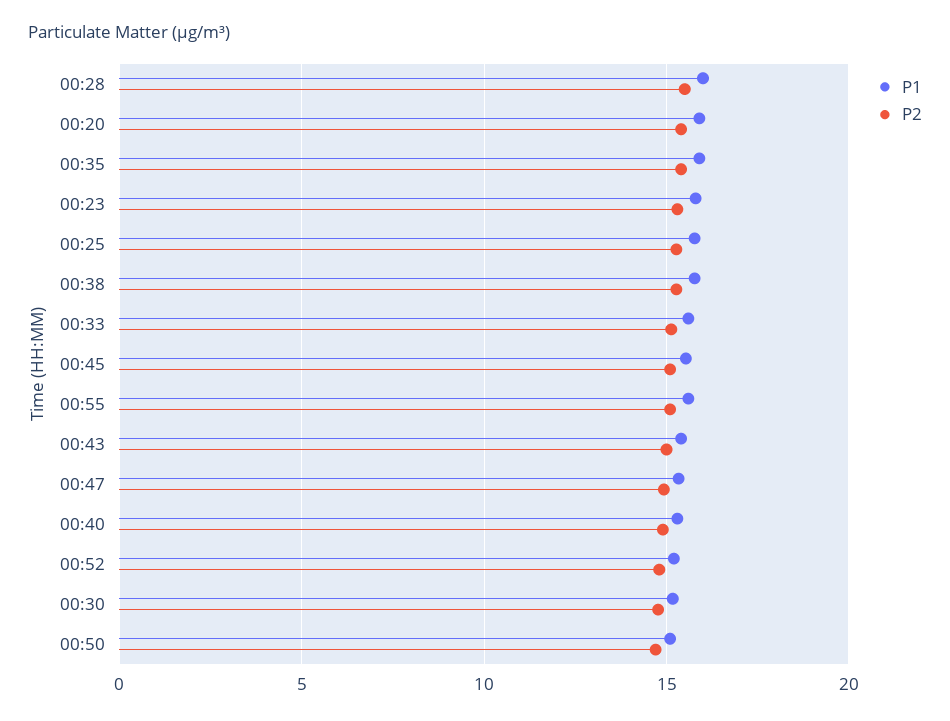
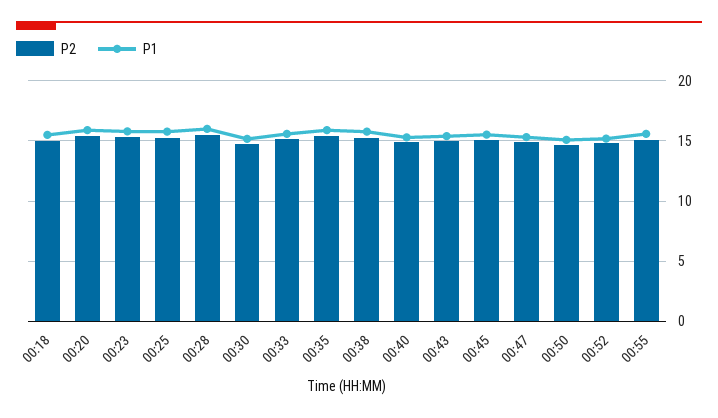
  {
    "P1": {
      "00:28": 16,
      "00:20": 16,
      "00:35": 16,
      "00:23": 16,
      "00:25": 16,
      "00:38": 16,
      "00:33": 15.5,
      "00:45": 15.5,
      "00:55": 15.5,
      "00:43": 15.5,
      "00:47": 15.5,
      "00:40": 15.5,
      "00:52": 15,
      "00:30": 15,
-     "00:50": 15
+     "00:50": 15,
+     "00:18": 15.5
    },
    "P2": {
      "00:28": 15.5,
      "00:20": 15.5,
      "00:35": 15.5,
      "00:23": 15.5,
      "00:25": 15.5,
      "00:38": 15.5,
      "00:33": 15,
      "00:45": 15,
      "00:55": 15,
      "00:43": 15,
      "00:47": 15,
      "00:40": 15,
      "00:52": 15,
      "00:30": 15,
-     "00:50": 14.5
+     "00:50": 14.5,
+     "00:18": 15
    }
  }

